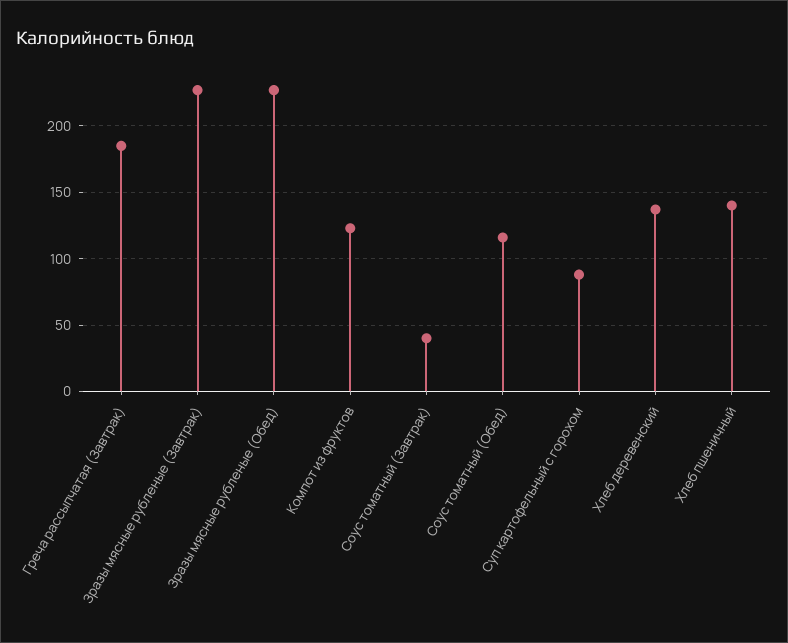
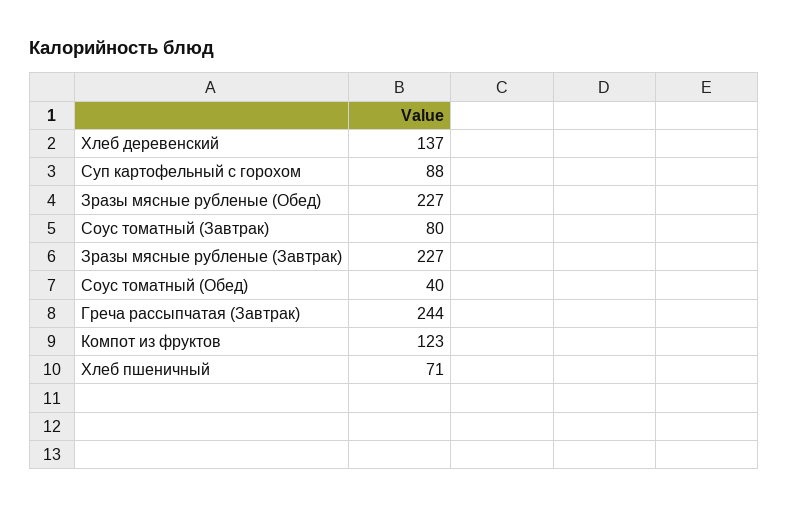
  {
-   "Греча рассыпчатая (Завтрак)": 185,
+   "Греча рассыпчатая (Завтрак)": 244,
    "Зразы мясные рубленые (Завтрак)": 227,
    "Зразы мясные рубленые (Обед)": 227,
    "Компот из фруктов": 123,
-   "Соус томатный (Завтрак)": 40,
+   "Соус томатный (Завтрак)": 80,
-   "Соус томатный (Обед)": 115,
+   "Соус томатный (Обед)": 40,
    "Суп картофельный с горохом": 88,
    "Хлеб деревенский": 137,
-   "Хлеб пшеничный": 140
+   "Хлеб пшеничный": 71
  }

